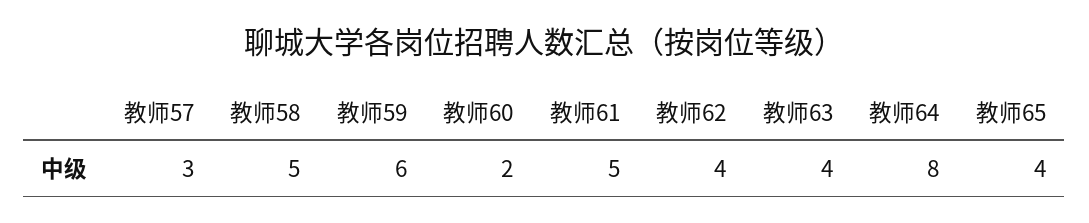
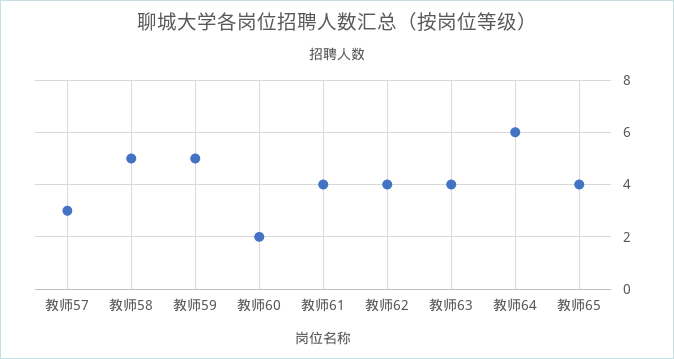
  {
    "教师57": 3,
    "教师58": 5,
-   "教师59": 6,
+   "教师59": 5,
    "教师60": 2,
-   "教师61": 5,
+   "教师61": 4,
    "教师62": 4,
    "教师63": 4,
-   "教师64": 8,
+   "教师64": 6,
    "教师65": 4
  }

